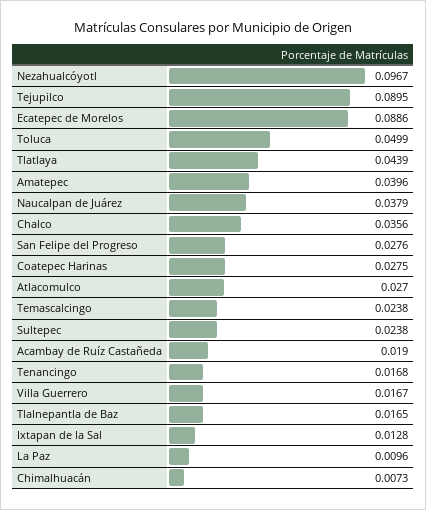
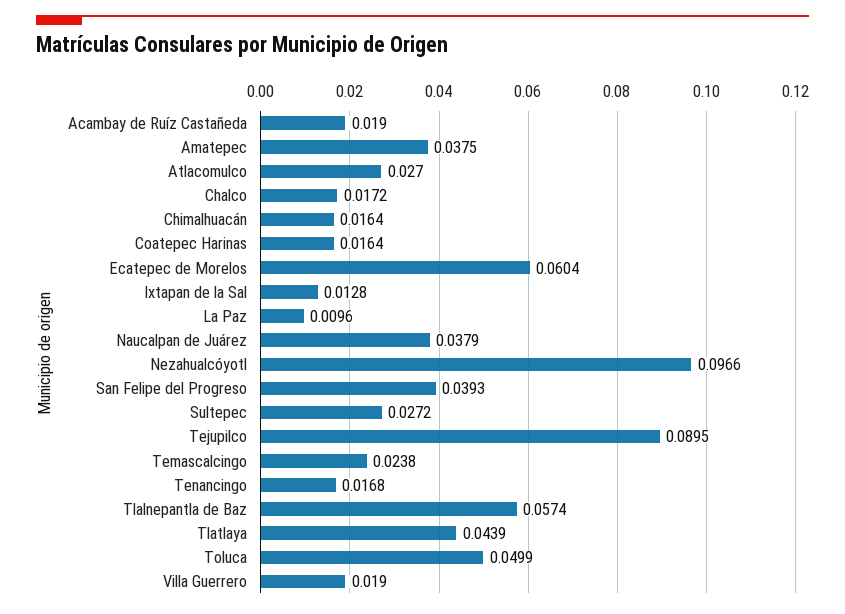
  {
-   "Nezahualcóyotl": 0.0967,
+   "Nezahualcóyotl": 0.0966,
    "Tejupilco": 0.0895,
-   "Ecatepec de Morelos": 0.0886,
+   "Ecatepec de Morelos": 0.0604,
    "Toluca": 0.0499,
    "Tlatlaya": 0.0439,
-   "Amatepec": 0.0396,
+   "Amatepec": 0.0375,
    "Naucalpan de Juárez": 0.0379,
-   "Chalco": 0.0356,
+   "Chalco": 0.0172,
-   "San Felipe del Progreso": 0.0276,
+   "San Felipe del Progreso": 0.0393,
-   "Coatepec Harinas": 0.0275,
+   "Coatepec Harinas": 0.0164,
    "Atlacomulco": 0.027,
    "Temascalcingo": 0.0238,
-   "Sultepec": 0.0238,
+   "Sultepec": 0.0272,
    "Acambay de Ruíz Castañeda": 0.019,
    "Tenancingo": 0.0168,
-   "Villa Guerrero": 0.0167,
+   "Villa Guerrero": 0.019,
-   "Tlalnepantla de Baz": 0.0165,
+   "Tlalnepantla de Baz": 0.0574,
    "Ixtapan de la Sal": 0.0128,
    "La Paz": 0.0096,
-   "Chimalhuacán": 0.0073
+   "Chimalhuacán": 0.0164
  }

